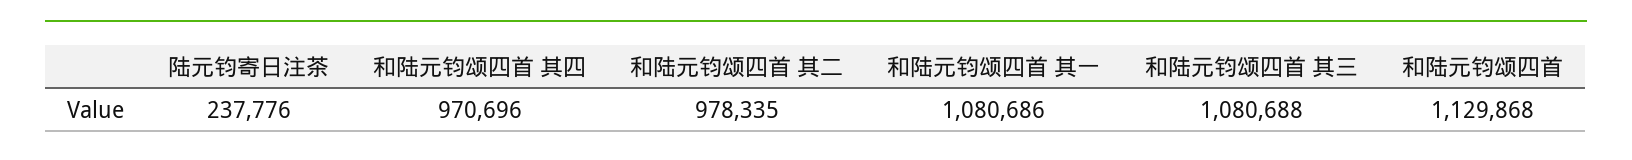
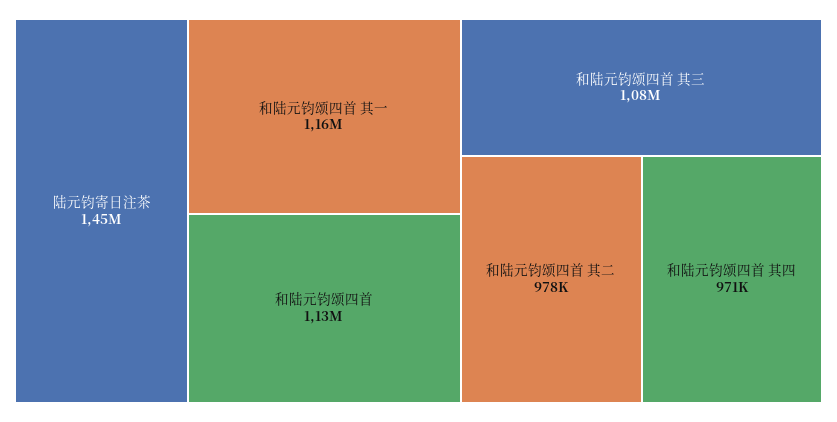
  {
-   "陆元钧寄日注茶": 237776,
+   "陆元钧寄日注茶": 1450000,
    "和陆元钧颂四首 其四": 970696,
    "和陆元钧颂四首 其二": 978335,
-   "和陆元钧颂四首 其一": 1080686,
+   "和陆元钧颂四首 其一": 1160000,
    "和陆元钧颂四首 其三": 1080688,
    "和陆元钧颂四首": 1129868
  }

